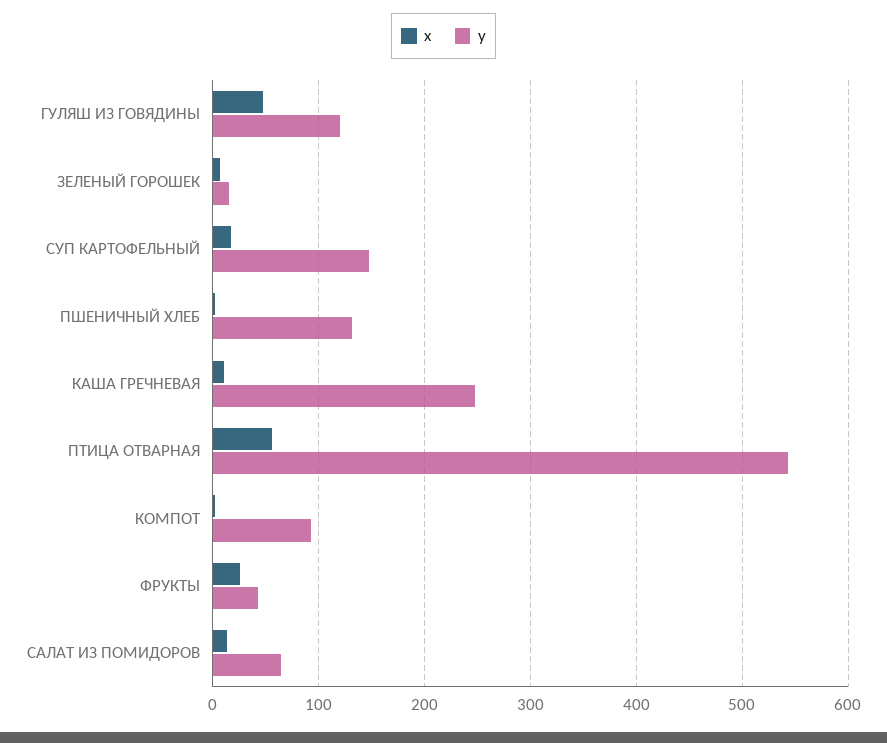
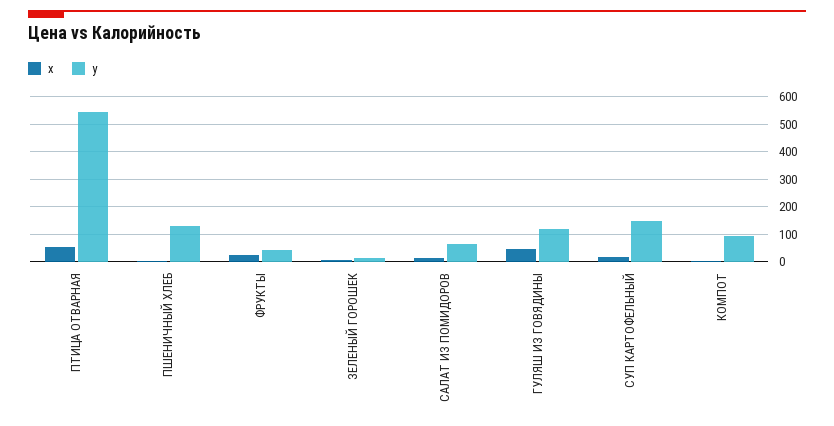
  {
    "x": {
      "ГУЛЯШ ИЗ ГОВЯДИНЫ": 50,
      "ЗЕЛЕНЫЙ ГОРОШЕК": 10,
      "СУП КАРТОФЕЛЬНЫЙ": 20,
      "ПШЕНИЧНЫЙ ХЛЕБ": 0,
-     "КАША ГРЕЧНЕВАЯ": 10,
      "ПТИЦА ОТВАРНАЯ": 60,
      "КОМПОТ": 0,
      "ФРУКТЫ": 30,
      "САЛАТ ИЗ ПОМИДОРОВ": 10
    },
    "y": {
      "ГУЛЯШ ИЗ ГОВЯДИНЫ": 120,
      "ЗЕЛЕНЫЙ ГОРОШЕК": 20,
      "СУП КАРТОФЕЛЬНЫЙ": 150,
      "ПШЕНИЧНЫЙ ХЛЕБ": 130,
-     "КАША ГРЕЧНЕВАЯ": 250,
      "ПТИЦА ОТВАРНАЯ": 540,
      "КОМПОТ": 90,
      "ФРУКТЫ": 40,
      "САЛАТ ИЗ ПОМИДОРОВ": 60
    }
  }

